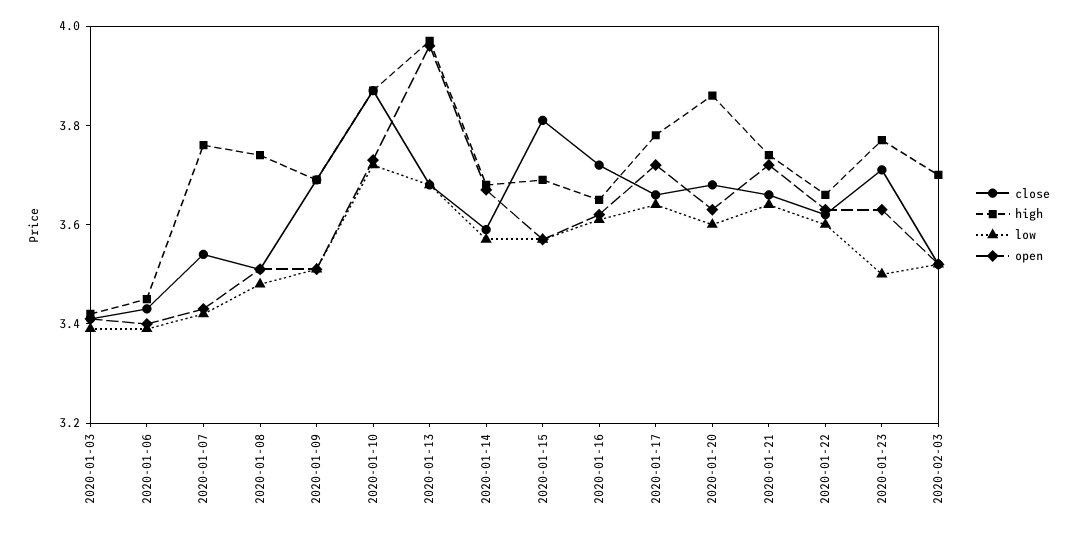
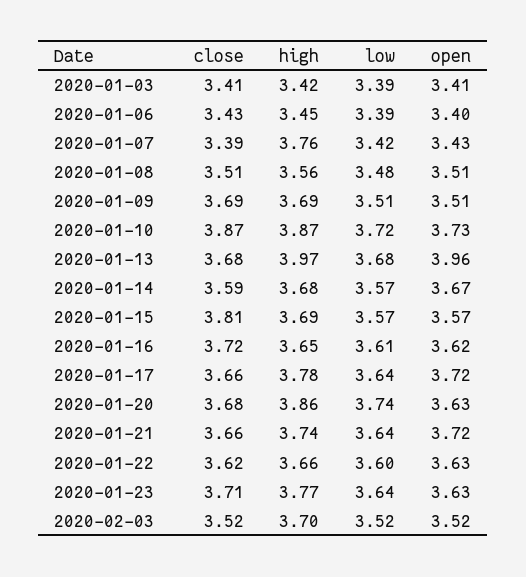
  {
    "close": {
      "2020-01-03": 3.41,
      "2020-01-06": 3.43,
-     "2020-01-07": 3.55,
+     "2020-01-07": 3.39,
      "2020-01-08": 3.51,
      "2020-01-09": 3.69,
      "2020-01-10": 3.87,
      "2020-01-13": 3.68,
      "2020-01-14": 3.59,
      "2020-01-15": 3.81,
      "2020-01-16": 3.72,
      "2020-01-17": 3.66,
      "2020-01-20": 3.68,
      "2020-01-21": 3.66,
      "2020-01-22": 3.62,
      "2020-01-23": 3.71,
      "2020-02-03": 3.52
    },
    "high": {
      "2020-01-03": 3.42,
      "2020-01-06": 3.45,
      "2020-01-07": 3.76,
-     "2020-01-08": 3.75,
+     "2020-01-08": 3.56,
      "2020-01-09": 3.69,
      "2020-01-10": 3.87,
      "2020-01-13": 3.97,
      "2020-01-14": 3.68,
      "2020-01-15": 3.69,
      "2020-01-16": 3.65,
      "2020-01-17": 3.78,
      "2020-01-20": 3.86,
      "2020-01-21": 3.74,
      "2020-01-22": 3.66,
      "2020-01-23": 3.77,
      "2020-02-03": 3.7
    },
    "low": {
      "2020-01-03": 3.39,
      "2020-01-06": 3.39,
      "2020-01-07": 3.42,
      "2020-01-08": 3.48,
      "2020-01-09": 3.51,
      "2020-01-10": 3.72,
      "2020-01-13": 3.68,
      "2020-01-14": 3.57,
      "2020-01-15": 3.57,
      "2020-01-16": 3.61,
      "2020-01-17": 3.64,
-     "2020-01-20": 3.6,
+     "2020-01-20": 3.74,
      "2020-01-21": 3.64,
      "2020-01-22": 3.6,
-     "2020-01-23": 3.5,
+     "2020-01-23": 3.64,
      "2020-02-03": 3.52
    },
    "open": {
      "2020-01-03": 3.41,
      "2020-01-06": 3.4,
      "2020-01-07": 3.43,
      "2020-01-08": 3.51,
      "2020-01-09": 3.51,
      "2020-01-10": 3.73,
      "2020-01-13": 3.96,
      "2020-01-14": 3.67,
      "2020-01-15": 3.57,
      "2020-01-16": 3.62,
      "2020-01-17": 3.72,
      "2020-01-20": 3.63,
      "2020-01-21": 3.72,
      "2020-01-22": 3.63,
      "2020-01-23": 3.63,
      "2020-02-03": 3.52
    }
  }

